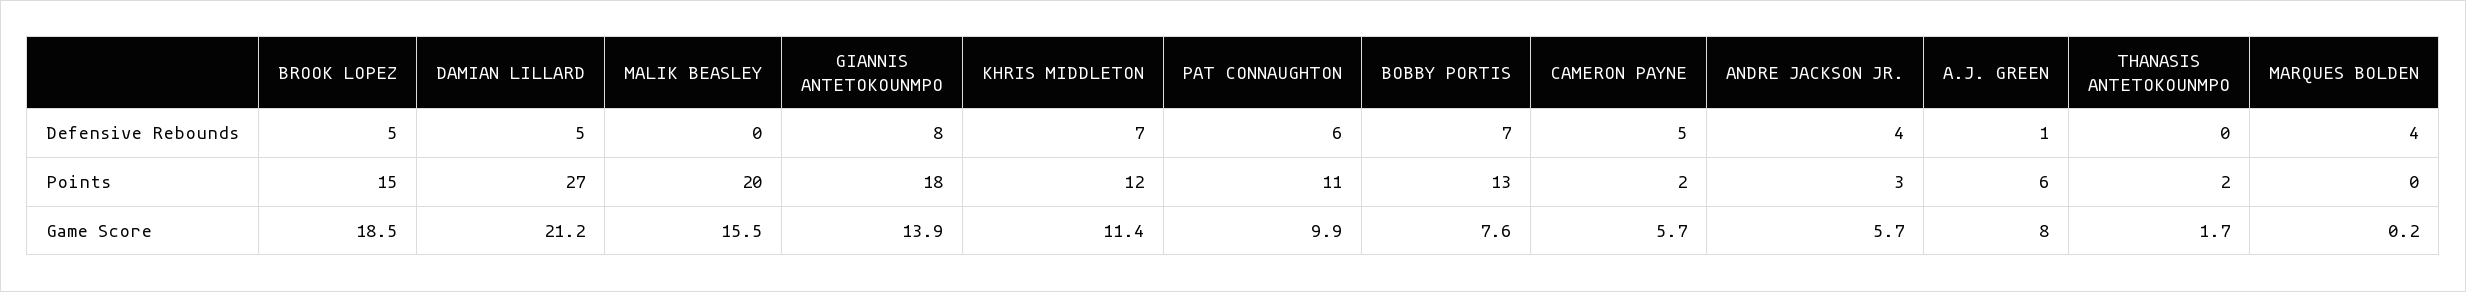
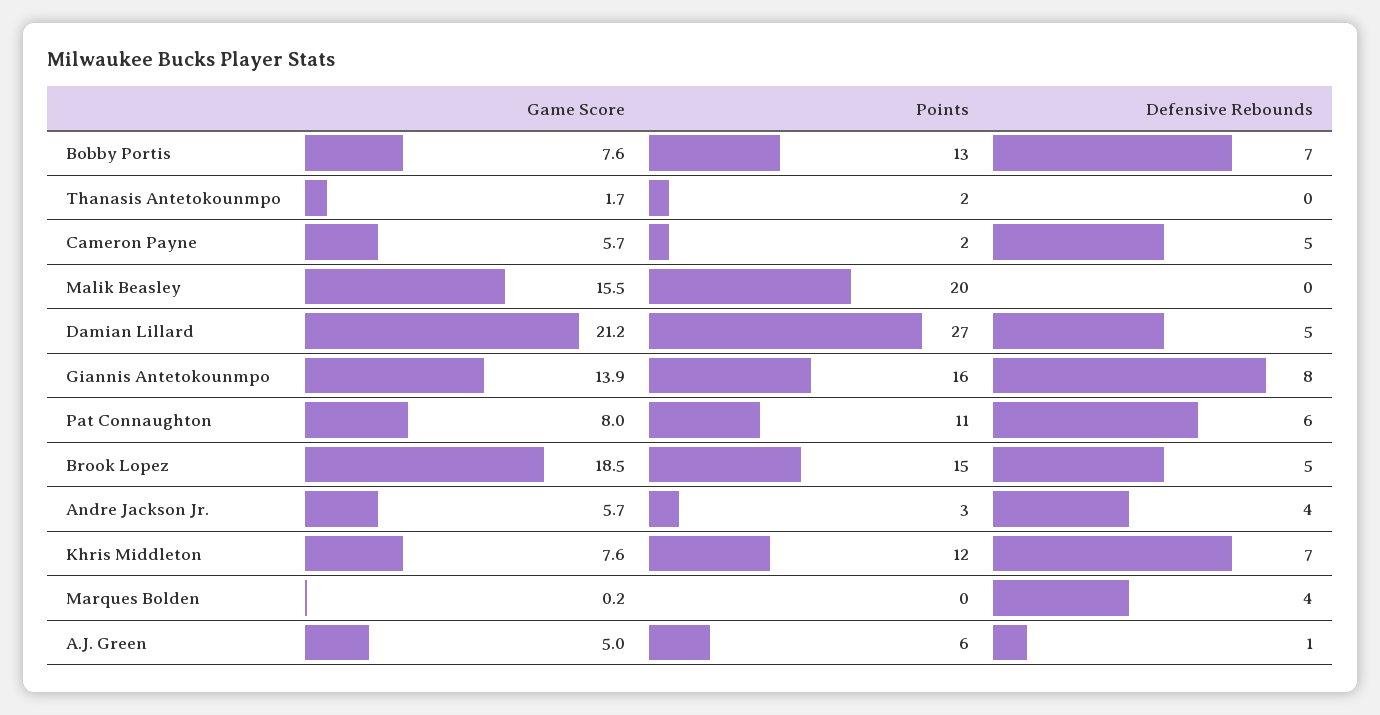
  {
    "BROOK LOPEZ": {
      "Defensive Rebounds": 5,
      "Points": 15,
      "Game Score": 18.5
    },
    "DAMIAN LILLARD": {
      "Defensive Rebounds": 5,
      "Points": 27,
      "Game Score": 21.2
    },
    "MALIK BEASLEY": {
      "Defensive Rebounds": 0,
      "Points": 20,
      "Game Score": 15.5
    },
    "GIANNIS ANTETOKOUNMPO": {
      "Defensive Rebounds": 8,
-     "Points": 18,
+     "Points": 16,
      "Game Score": 13.9
    },
    "KHRIS MIDDLETON": {
      "Defensive Rebounds": 7,
      "Points": 12,
-     "Game Score": 11.4
+     "Game Score": 7.6
    },
    "PAT CONNAUGHTON": {
      "Defensive Rebounds": 6,
      "Points": 11,
-     "Game Score": 9.9
+     "Game Score": 8
    },
    "BOBBY PORTIS": {
      "Defensive Rebounds": 7,
      "Points": 13,
      "Game Score": 7.6
    },
    "CAMERON PAYNE": {
      "Defensive Rebounds": 5,
      "Points": 2,
      "Game Score": 5.7
    },
    "ANDRE JACKSON JR.": {
      "Defensive Rebounds": 4,
      "Points": 3,
      "Game Score": 5.7
    },
    "A.J. GREEN": {
      "Defensive Rebounds": 1,
      "Points": 6,
-     "Game Score": 8
+     "Game Score": 5
    },
    "THANASIS ANTETOKOUNMPO": {
      "Defensive Rebounds": 0,
      "Points": 2,
      "Game Score": 1.7
    },
    "MARQUES BOLDEN": {
      "Defensive Rebounds": 4,
      "Points": 0,
      "Game Score": 0.2
    }
  }

